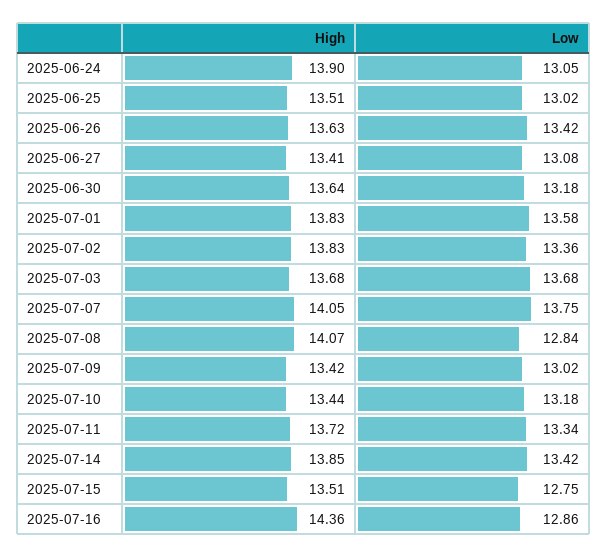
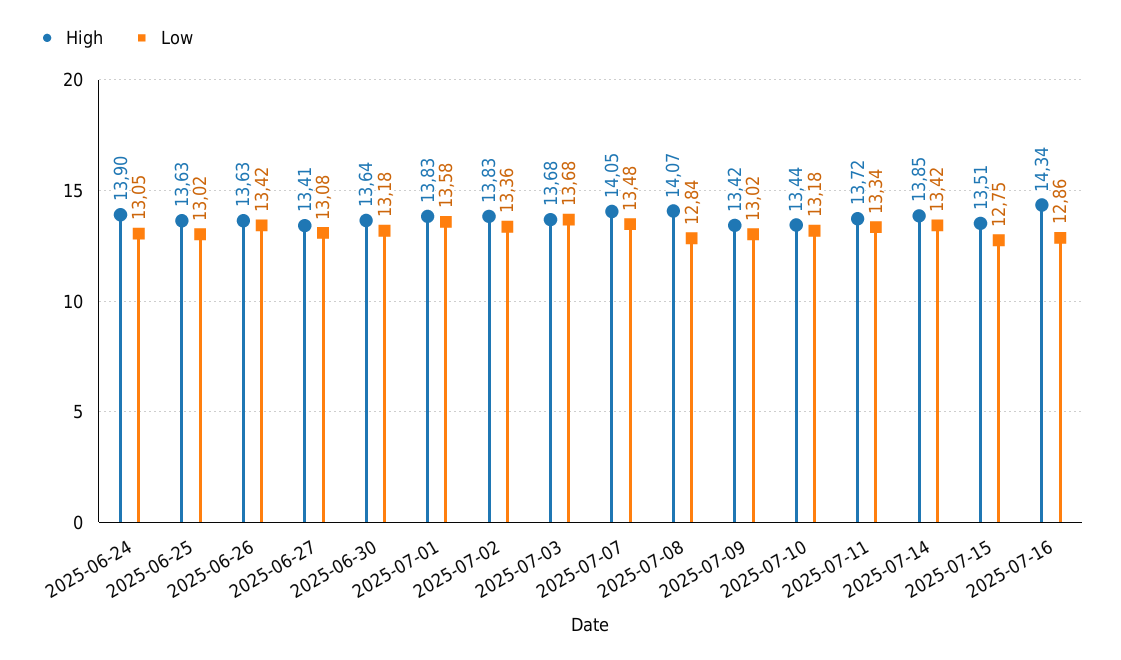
  {
    "High": {
      "2025-06-24": 13.9,
-     "2025-06-25": 13.51,
+     "2025-06-25": 13.63,
      "2025-06-26": 13.63,
      "2025-06-27": 13.41,
      "2025-06-30": 13.64,
      "2025-07-01": 13.83,
      "2025-07-02": 13.83,
      "2025-07-03": 13.68,
      "2025-07-07": 14.05,
      "2025-07-08": 14.07,
      "2025-07-09": 13.42,
      "2025-07-10": 13.44,
      "2025-07-11": 13.72,
      "2025-07-14": 13.85,
      "2025-07-15": 13.51,
-     "2025-07-16": 14.36
+     "2025-07-16": 14.34
    },
    "Low": {
      "2025-06-24": 13.05,
      "2025-06-25": 13.02,
      "2025-06-26": 13.42,
      "2025-06-27": 13.08,
      "2025-06-30": 13.18,
      "2025-07-01": 13.58,
      "2025-07-02": 13.36,
      "2025-07-03": 13.68,
-     "2025-07-07": 13.75,
+     "2025-07-07": 13.48,
      "2025-07-08": 12.84,
      "2025-07-09": 13.02,
      "2025-07-10": 13.18,
      "2025-07-11": 13.34,
      "2025-07-14": 13.42,
      "2025-07-15": 12.75,
      "2025-07-16": 12.86
    }
  }

